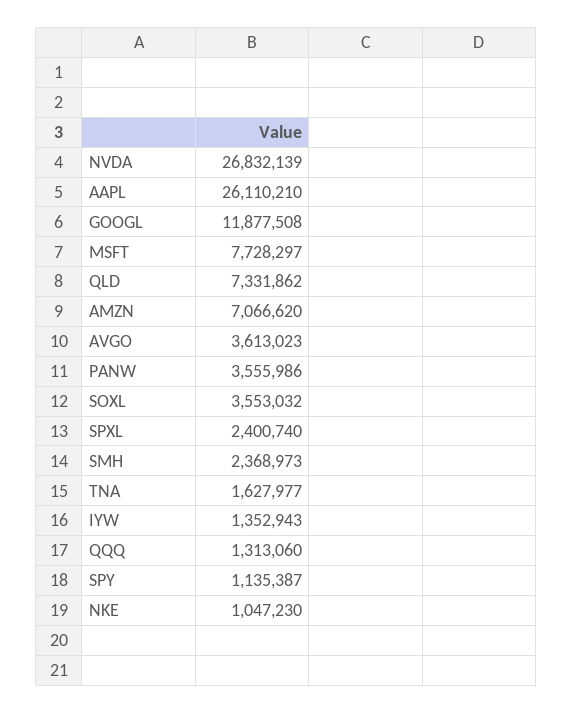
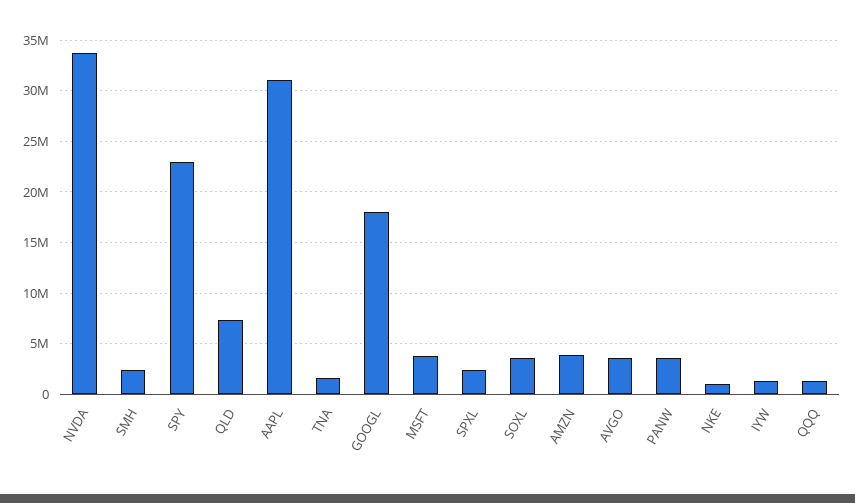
  {
-   "NVDA": 26832139,
+   "NVDA": 34000000,
-   "AAPL": 26110210,
+   "AAPL": 31000000,
-   "GOOGL": 11877508,
+   "GOOGL": 18000000,
-   "MSFT": 7728297,
+   "MSFT": 4000000,
    "QLD": 7331862,
-   "AMZN": 7066620,
+   "AMZN": 4000000,
    "AVGO": 3613023,
    "PANW": 3555986,
    "SOXL": 3553032,
    "SPXL": 2400740,
    "SMH": 2368973,
    "TNA": 1627977,
    "IYW": 1352943,
    "QQQ": 1313060,
-   "SPY": 1135387,
+   "SPY": 23000000,
    "NKE": 1047230
  }

